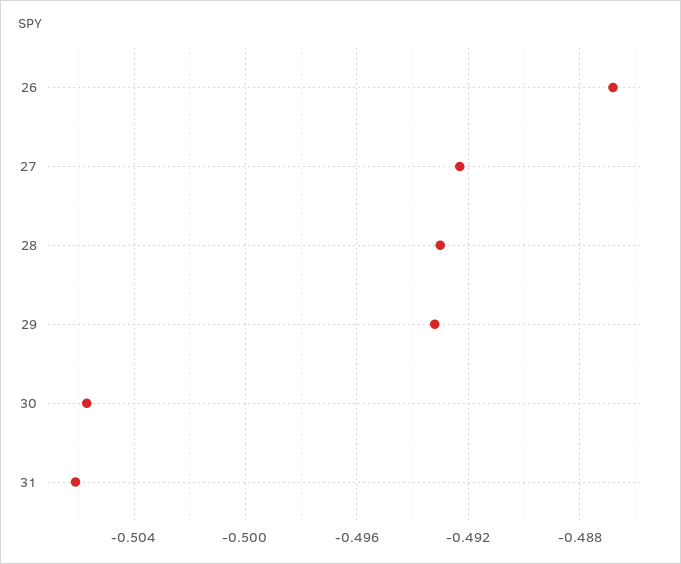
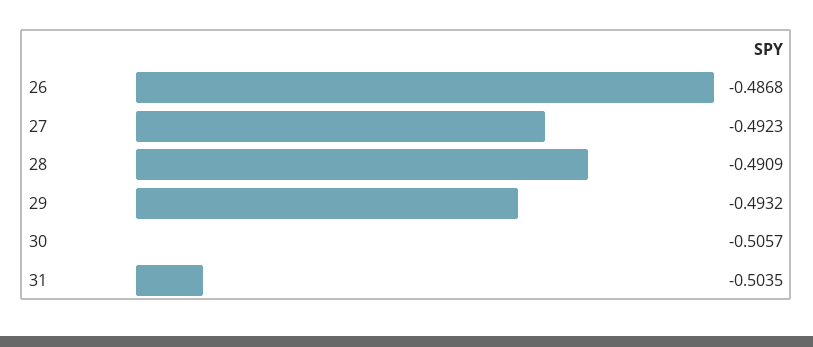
  {
    "26": -0.4868,
    "27": -0.4923,
-   "28": -0.493,
+   "28": -0.4909,
    "29": -0.4932,
    "30": -0.5057,
-   "31": -0.506
+   "31": -0.5035
  }

